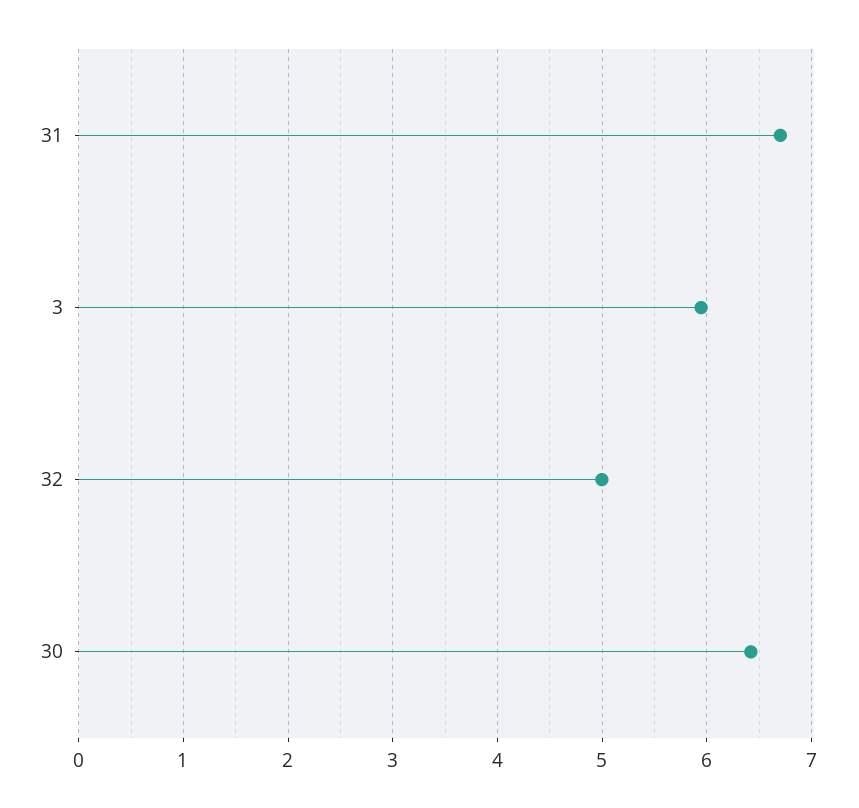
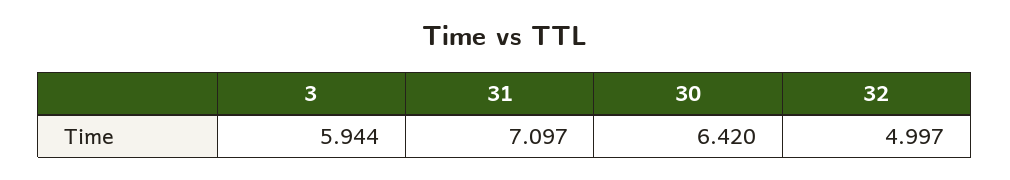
  {
-   "31": 6.7,
+   "31": 7.097,
    "3": 5.944,
    "32": 4.997,
    "30": 6.42
  }

